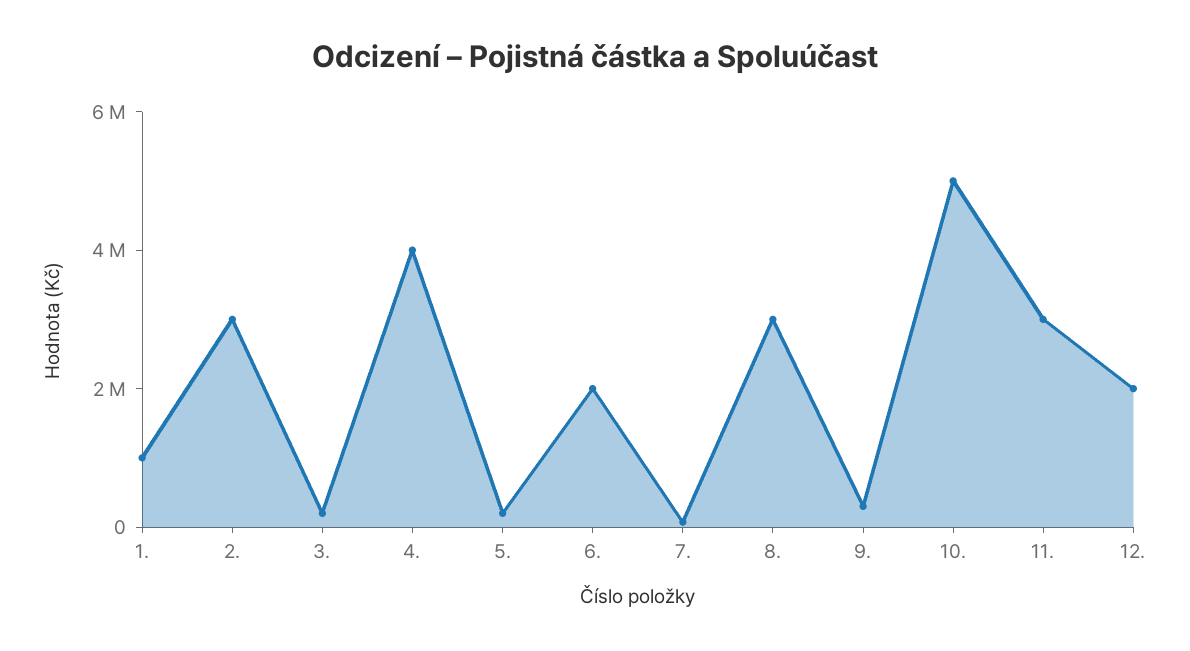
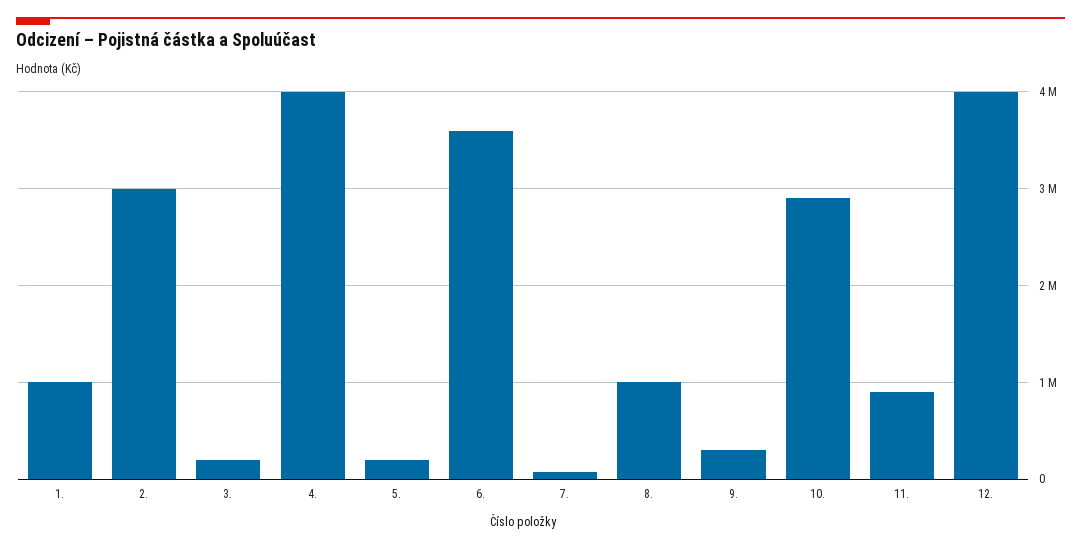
  {
    "1.": 1000000,
    "2.": 3000000,
    "3.": 200000,
    "4.": 4000000,
    "5.": 200000,
-   "6.": 2000000,
+   "6.": 3600000,
    "7.": 100000,
-   "8.": 3000000,
+   "8.": 1000000,
    "9.": 300000,
-   "10.": 5000000,
+   "10.": 2900000,
-   "11.": 3000000,
+   "11.": 900000,
-   "12.": 2000000
+   "12.": 4000000
  }

